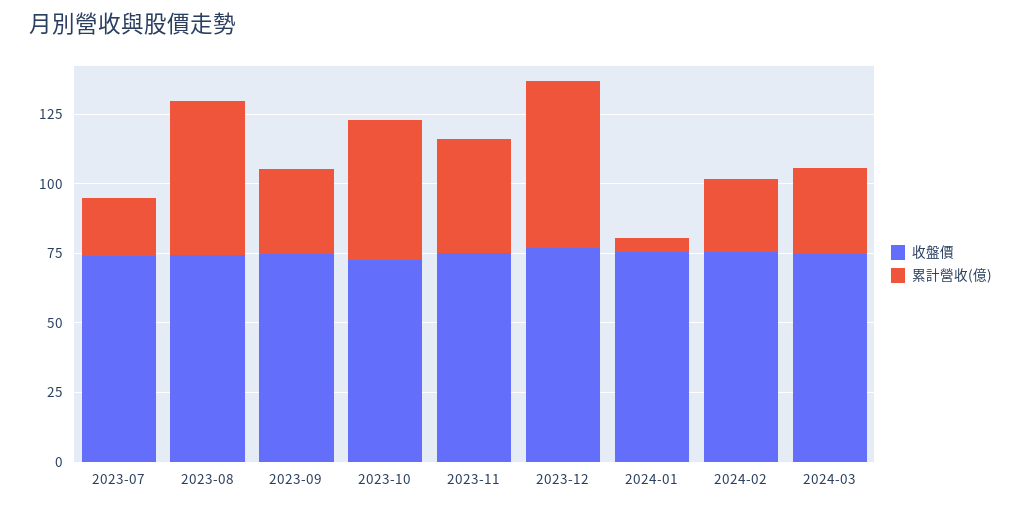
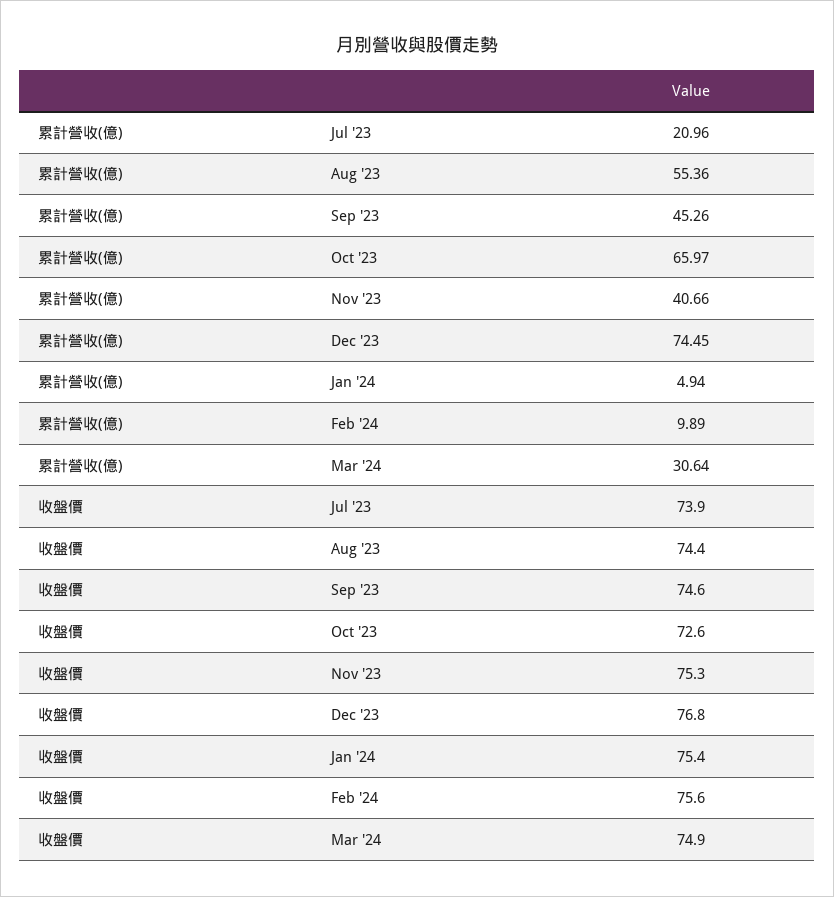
  {
    "收盤價": {
      "2023-07": 73.9,
      "2023-08": 74.4,
      "2023-09": 74.6,
      "2023-10": 72.6,
      "2023-11": 75.3,
      "2023-12": 76.8,
      "2024-01": 75.4,
      "2024-02": 75.6,
      "2024-03": 74.9
    },
    "累計營收(億)": {
      "2023-07": 20.96,
      "2023-08": 55.36,
-     "2023-09": 30,
+     "2023-09": 45.26,
-     "2023-10": 50,
+     "2023-10": 65.97,
      "2023-11": 40.66,
-     "2023-12": 60,
+     "2023-12": 74.45,
      "2024-01": 4.94,
-     "2024-02": 25,
+     "2024-02": 9.89,
      "2024-03": 30.64
    }
  }

